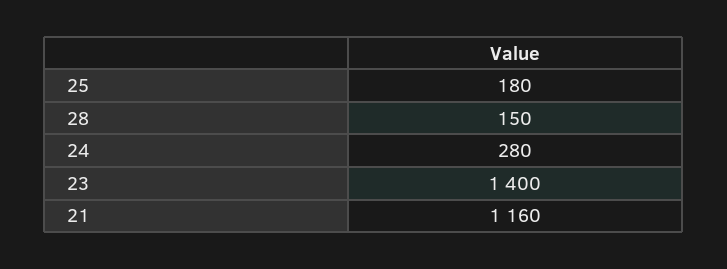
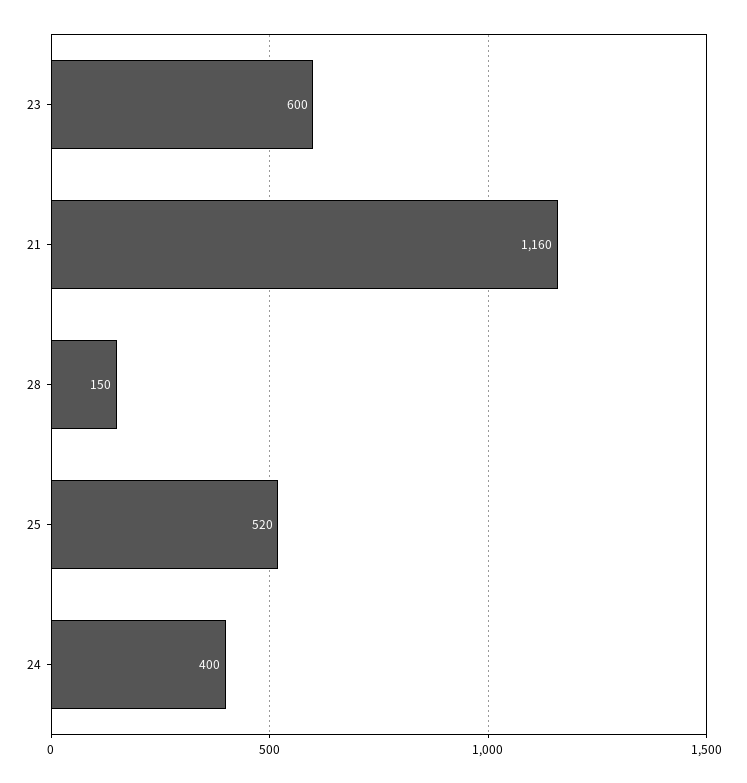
  {
-   "25": 180,
+   "25": 520,
    "28": 150,
-   "24": 280,
+   "24": 400,
-   "23": 1400,
+   "23": 600,
    "21": 1160
  }

